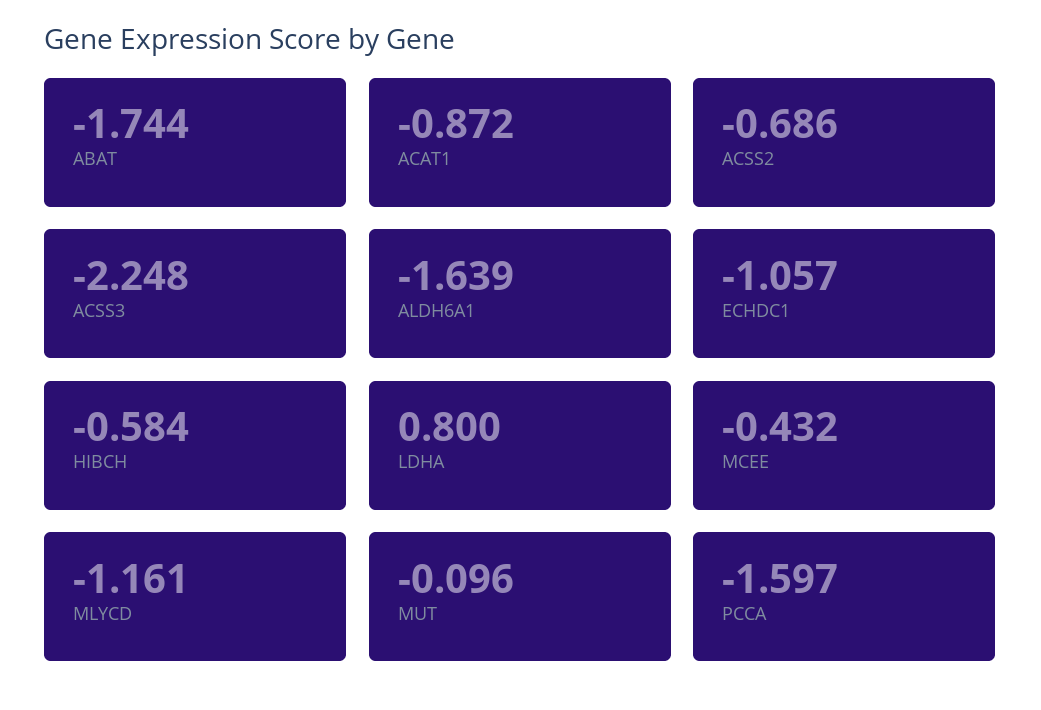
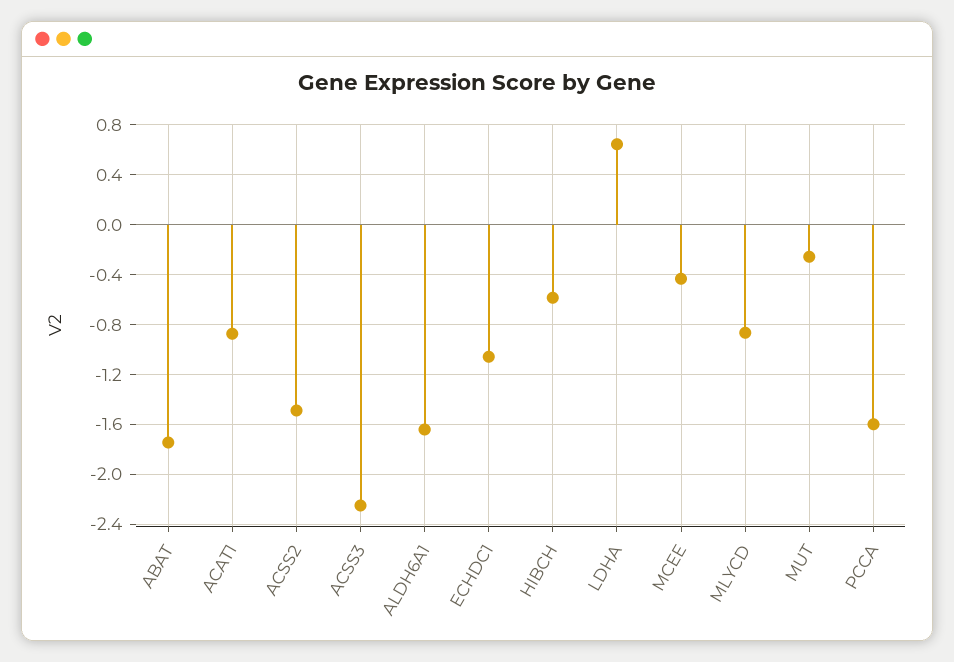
  {
    "ABAT": -1.744,
    "ACAT1": -0.872,
-   "ACSS2": -0.686,
+   "ACSS2": -1.5,
    "ACSS3": -2.248,
    "ALDH6A1": -1.639,
    "ECHDC1": -1.057,
    "HIBCH": -0.584,
-   "LDHA": 0.8,
+   "LDHA": 0.65,
    "MCEE": -0.432,
-   "MLYCD": -1.161,
+   "MLYCD": -0.85,
-   "MUT": -0.096,
+   "MUT": -0.25,
    "PCCA": -1.597
  }

